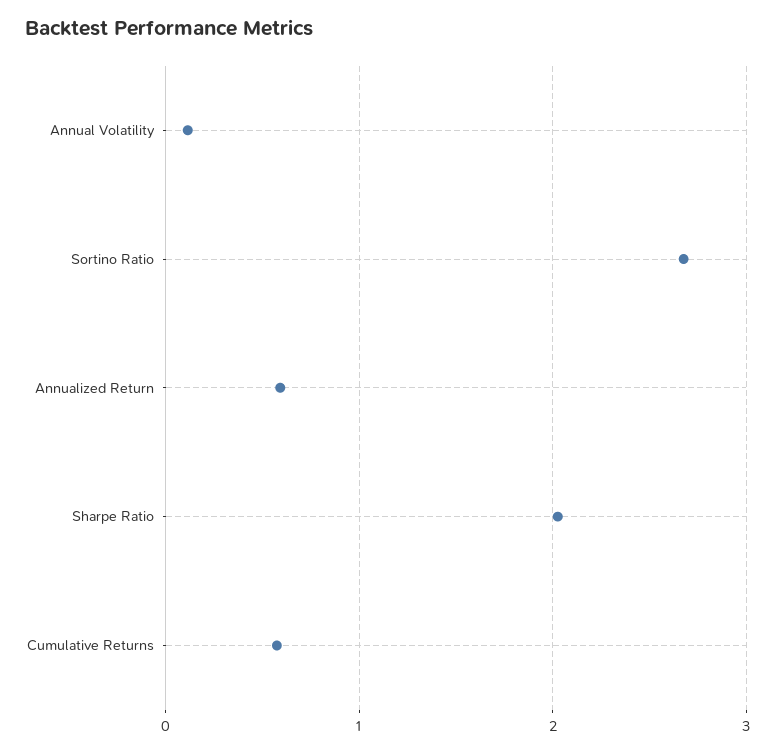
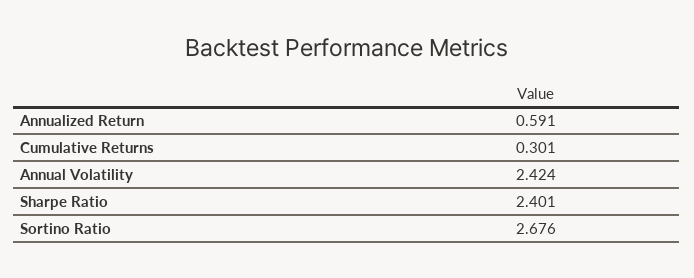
  {
-   "Annual Volatility": 0.1,
+   "Annual Volatility": 2.424,
    "Sortino Ratio": 2.676,
    "Annualized Return": 0.591,
-   "Sharpe Ratio": 2,
+   "Sharpe Ratio": 2.401,
-   "Cumulative Returns": 0.6
+   "Cumulative Returns": 0.301
  }

